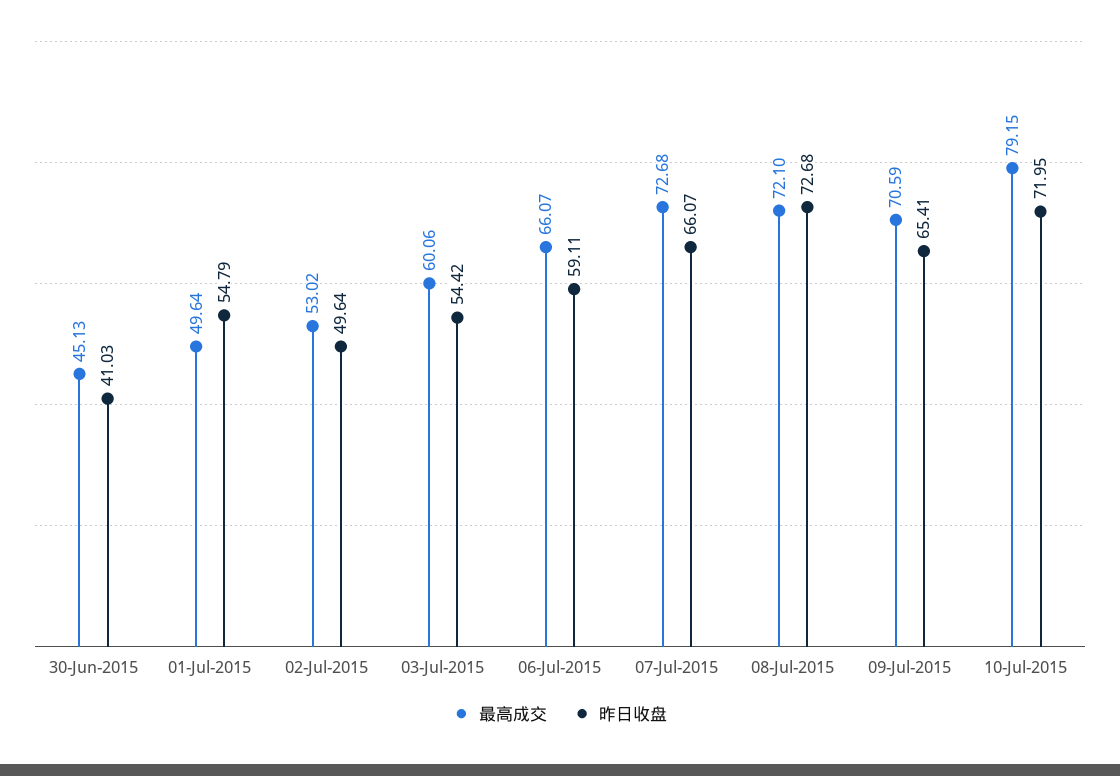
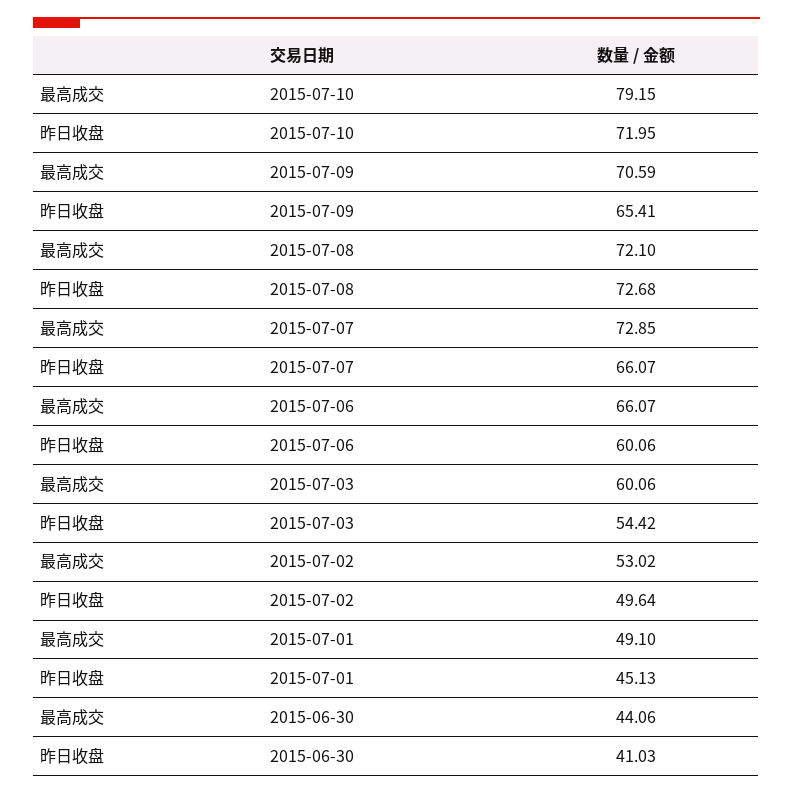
  {
    "最高成交": {
-     "30-Jun-2015": 45.13,
+     "30-Jun-2015": 44.06,
-     "01-Jul-2015": 49.64,
+     "01-Jul-2015": 49.1,
      "02-Jul-2015": 53.02,
      "03-Jul-2015": 60.06,
      "06-Jul-2015": 66.07,
-     "07-Jul-2015": 72.68,
+     "07-Jul-2015": 72.85,
      "08-Jul-2015": 72.1,
      "09-Jul-2015": 70.59,
      "10-Jul-2015": 79.15
    },
    "昨日收盘": {
      "30-Jun-2015": 41.03,
-     "01-Jul-2015": 54.79,
+     "01-Jul-2015": 45.13,
      "02-Jul-2015": 49.64,
      "03-Jul-2015": 54.42,
-     "06-Jul-2015": 59.11,
+     "06-Jul-2015": 60.06,
      "07-Jul-2015": 66.07,
      "08-Jul-2015": 72.68,
      "09-Jul-2015": 65.41,
      "10-Jul-2015": 71.95
    }
  }

